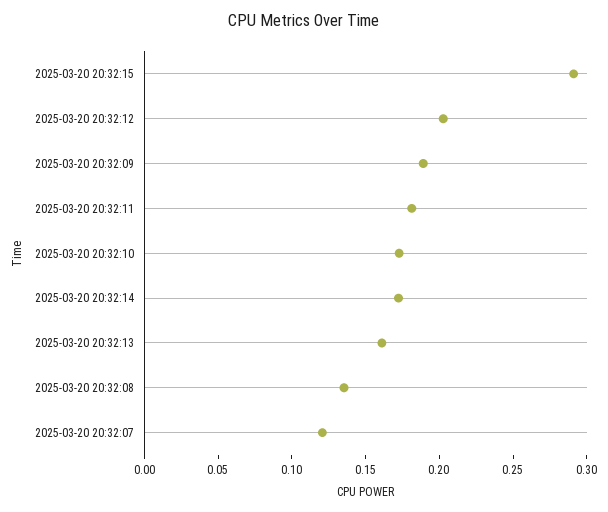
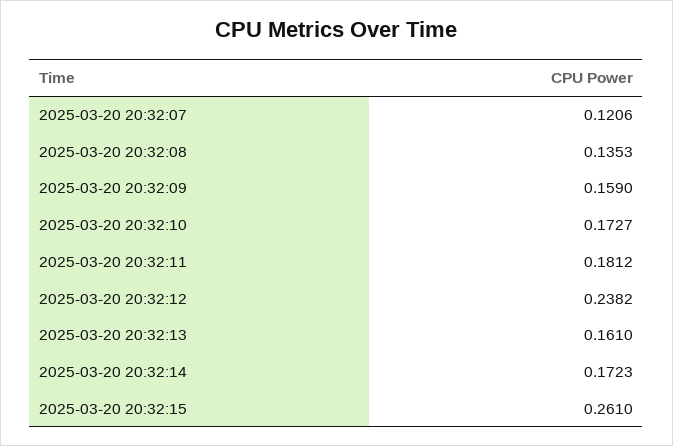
  {
-   "2025-03-20 20:32:15": 0.29,
+   "2025-03-20 20:32:15": 0.261,
-   "2025-03-20 20:32:12": 0.2,
+   "2025-03-20 20:32:12": 0.2382,
-   "2025-03-20 20:32:09": 0.19,
+   "2025-03-20 20:32:09": 0.159,
    "2025-03-20 20:32:11": 0.1812,
    "2025-03-20 20:32:10": 0.1727,
    "2025-03-20 20:32:14": 0.1723,
    "2025-03-20 20:32:13": 0.161,
    "2025-03-20 20:32:08": 0.1353,
    "2025-03-20 20:32:07": 0.1206
  }

